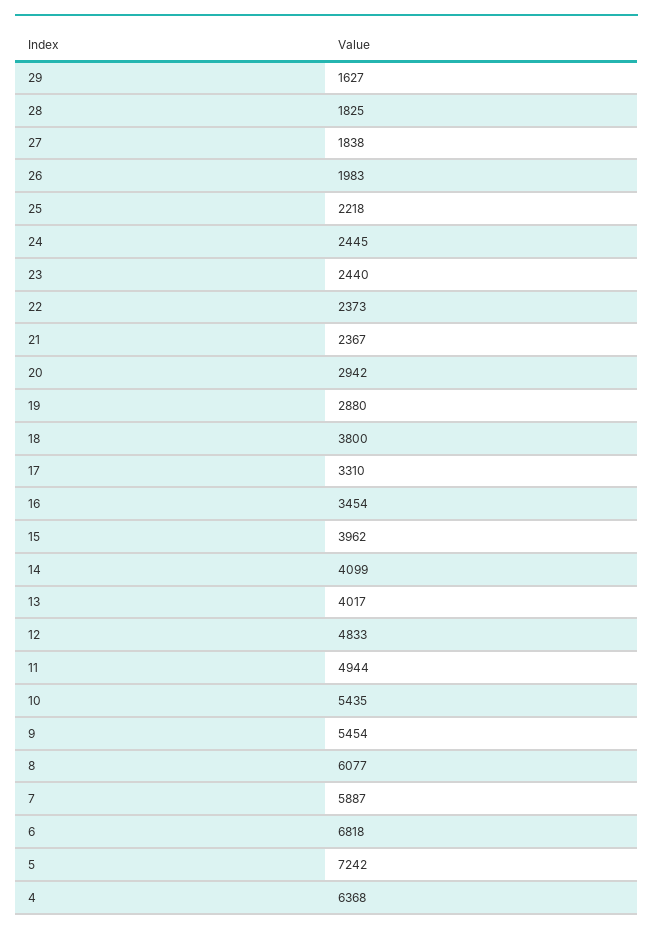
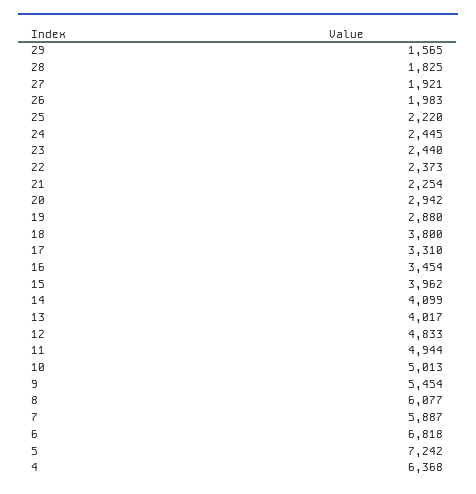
  {
-   "29": 1627,
+   "29": 1565,
    "28": 1825,
-   "27": 1838,
+   "27": 1921,
    "26": 1983,
-   "25": 2218,
+   "25": 2220,
    "24": 2445,
    "23": 2440,
    "22": 2373,
-   "21": 2367,
+   "21": 2254,
    "20": 2942,
    "19": 2880,
    "18": 3800,
    "17": 3310,
    "16": 3454,
    "15": 3962,
    "14": 4099,
    "13": 4017,
    "12": 4833,
    "11": 4944,
-   "10": 5435,
+   "10": 5013,
    "9": 5454,
    "8": 6077,
    "7": 5887,
    "6": 6818,
    "5": 7242,
    "4": 6368
  }

